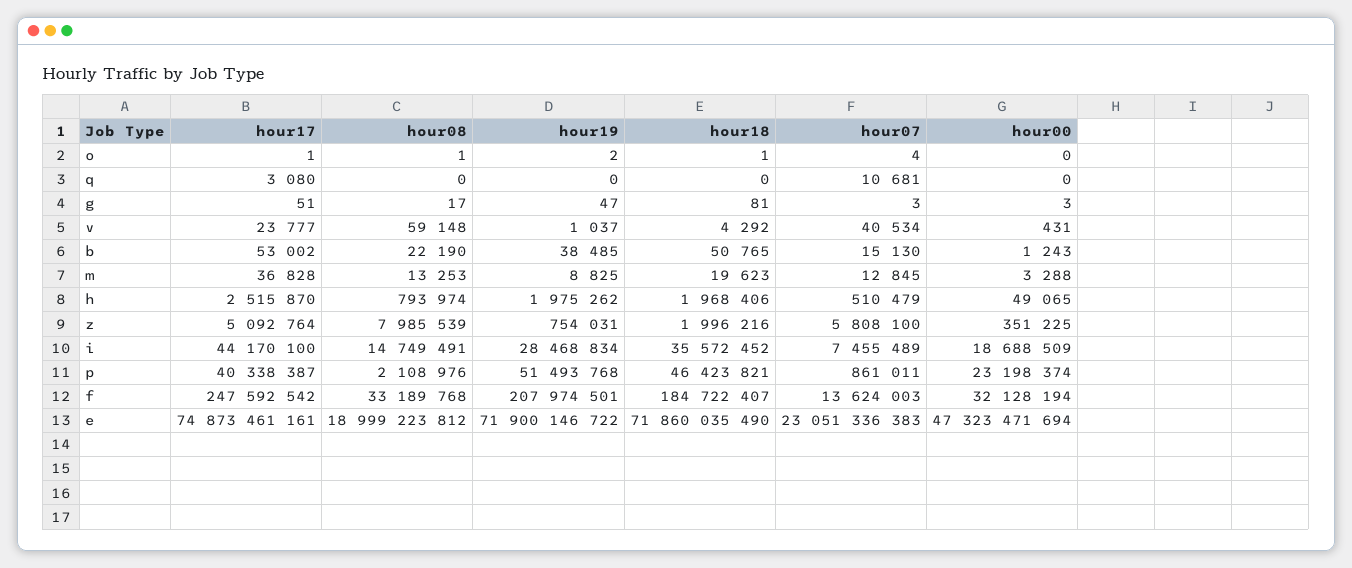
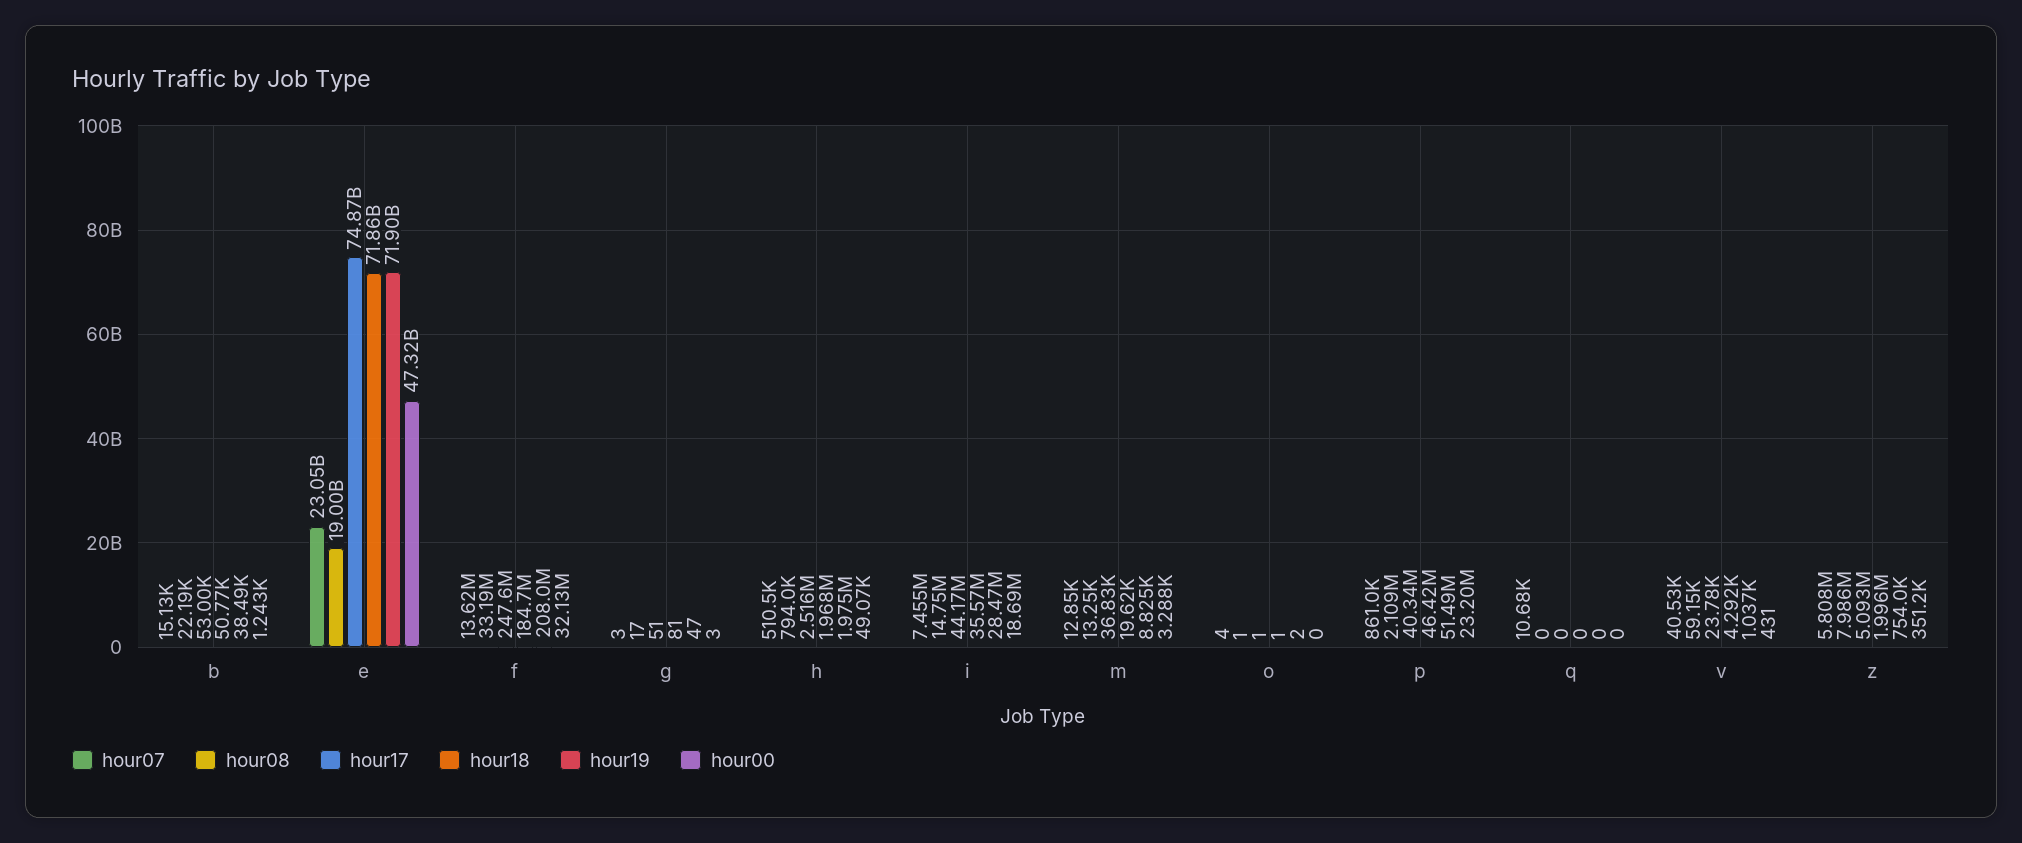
  {
    "hour17": {
      "o": 1,
-     "q": 3080,
+     "q": 0,
      "g": 51,
      "v": 23777,
      "b": 53002,
      "m": 36828,
      "h": 2515870,
      "z": 5092764,
      "i": 44170100,
      "p": 40338387,
      "f": 247592542,
      "e": 74873461161
    },
    "hour08": {
      "o": 1,
      "q": 0,
      "g": 17,
      "v": 59148,
      "b": 22190,
      "m": 13253,
      "h": 793974,
      "z": 7985539,
      "i": 14749491,
      "p": 2108976,
      "f": 33189768,
      "e": 18999223812
    },
    "hour19": {
      "o": 2,
      "q": 0,
      "g": 47,
      "v": 1037,
      "b": 38485,
      "m": 8825,
      "h": 1975262,
      "z": 754031,
      "i": 28468834,
      "p": 51493768,
      "f": 207974501,
      "e": 71900146722
    },
    "hour18": {
      "o": 1,
      "q": 0,
      "g": 81,
      "v": 4292,
      "b": 50765,
      "m": 19623,
      "h": 1968406,
      "z": 1996216,
      "i": 35572452,
      "p": 46423821,
      "f": 184722407,
      "e": 71860035490
    },
    "hour07": {
      "o": 4,
      "q": 10681,
      "g": 3,
      "v": 40534,
      "b": 15130,
      "m": 12845,
      "h": 510479,
      "z": 5808100,
      "i": 7455489,
      "p": 861011,
      "f": 13624003,
      "e": 23051336383
    },
    "hour00": {
      "o": 0,
      "q": 0,
      "g": 3,
      "v": 431,
      "b": 1243,
      "m": 3288,
      "h": 49065,
      "z": 351225,
      "i": 18688509,
      "p": 23198374,
      "f": 32128194,
      "e": 47323471694
    }
  }

